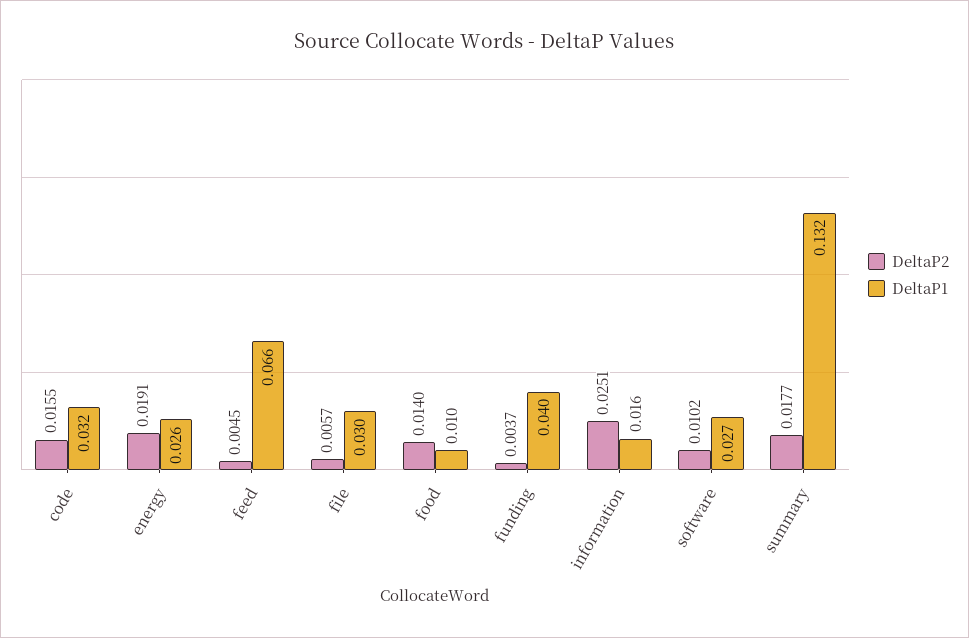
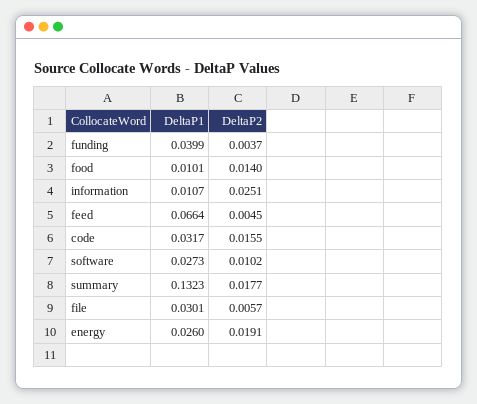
  {
    "DeltaP2": {
      "code": 0.0155,
      "energy": 0.0191,
      "feed": 0.0045,
      "file": 0.0057,
      "food": 0.014,
      "funding": 0.0037,
      "information": 0.0251,
      "software": 0.0102,
      "summary": 0.0177
    },
    "DeltaP1": {
      "code": 0.0317,
      "energy": 0.026,
      "feed": 0.0664,
      "file": 0.0301,
      "food": 0.0101,
      "funding": 0.0399,
-     "information": 0.016,
+     "information": 0.0107,
      "software": 0.0273,
      "summary": 0.1323
    }
  }

